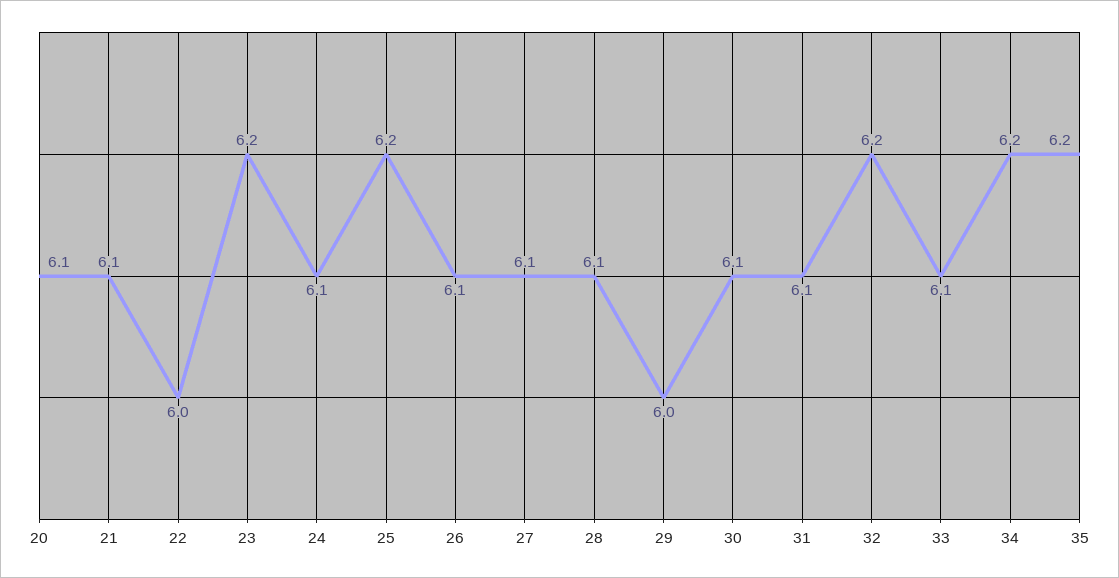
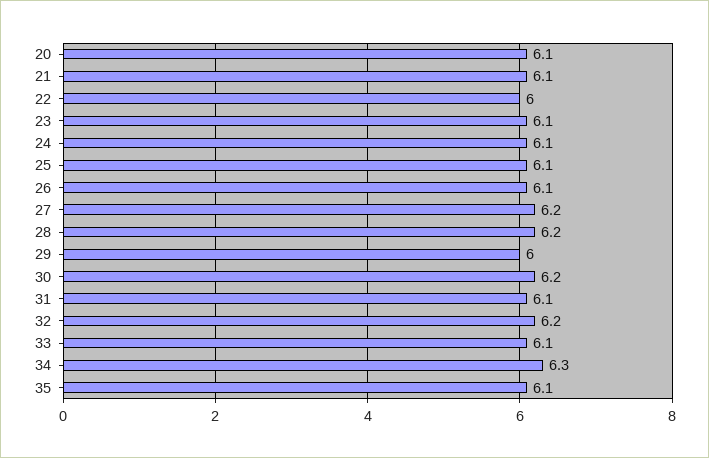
  {
    "20": 6.1,
    "21": 6.1,
    "22": 6,
-   "23": 6.2,
+   "23": 6.1,
    "24": 6.1,
-   "25": 6.2,
+   "25": 6.1,
    "26": 6.1,
-   "27": 6.1,
+   "27": 6.2,
-   "28": 6.1,
+   "28": 6.2,
    "29": 6,
-   "30": 6.1,
+   "30": 6.2,
    "31": 6.1,
    "32": 6.2,
    "33": 6.1,
-   "34": 6.2,
+   "34": 6.3,
-   "35": 6.2
+   "35": 6.1
  }

